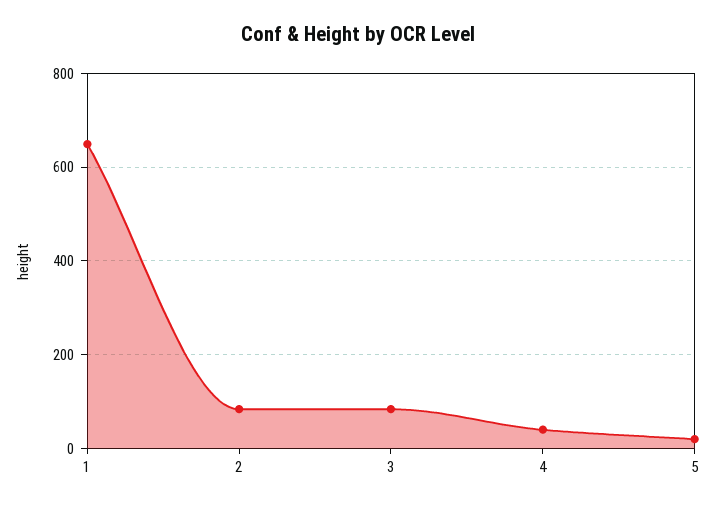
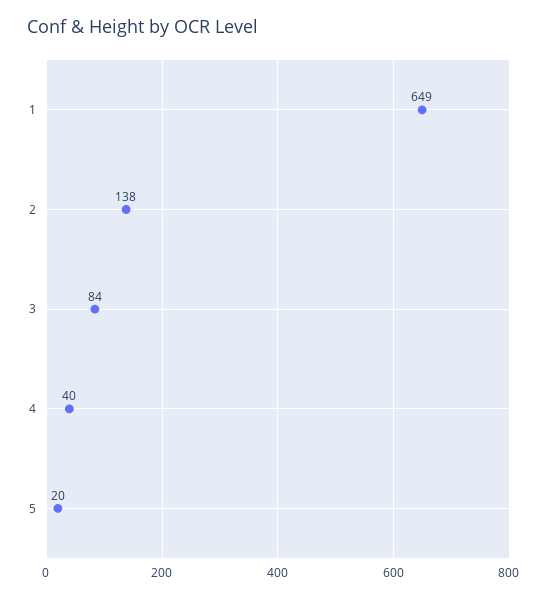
  {
    "1": 649,
-   "2": 80,
+   "2": 138,
    "3": 84,
    "4": 40,
    "5": 20
  }

